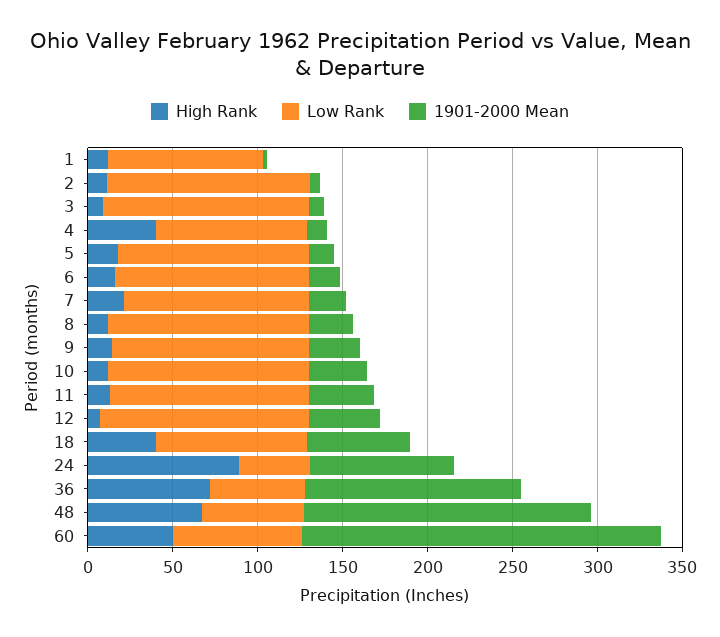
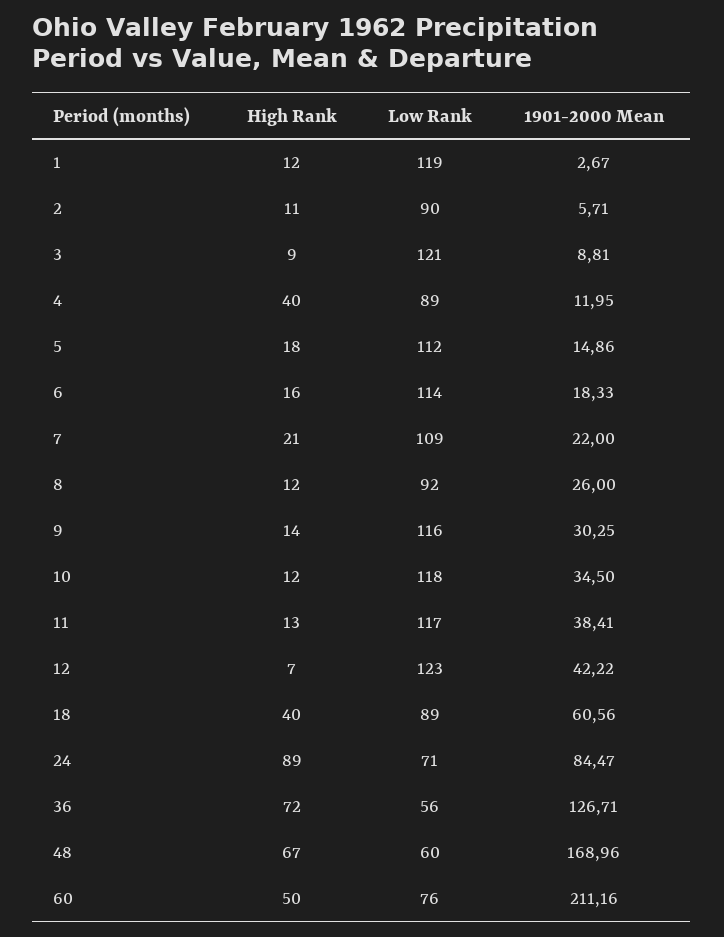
  {
    "High Rank": {
      "1": 12,
      "2": 11,
      "3": 9,
      "4": 40,
      "5": 18,
      "6": 16,
      "7": 21,
      "8": 12,
      "9": 14,
      "10": 12,
      "11": 13,
      "12": 7,
      "18": 40,
      "24": 89,
      "36": 72,
      "48": 67,
      "60": 50
    },
    "Low Rank": {
-     "1": 90,
+     "1": 119,
-     "2": 120,
+     "2": 90,
      "3": 121,
      "4": 89,
      "5": 112,
      "6": 114,
      "7": 109,
-     "8": 120,
+     "8": 92,
      "9": 116,
      "10": 118,
      "11": 117,
      "12": 123,
      "18": 89,
-     "24": 40,
+     "24": 71,
      "36": 56,
      "48": 60,
      "60": 76
    },
    "1901-2000 Mean": {
      "1": 2.67,
      "2": 5.71,
      "3": 8.81,
      "4": 11.95,
      "5": 14.86,
      "6": 18.33,
      "7": 22,
      "8": 26,
      "9": 30.25,
      "10": 34.5,
      "11": 38.41,
      "12": 42.22,
      "18": 60.56,
      "24": 84.47,
      "36": 126.71,
      "48": 168.96,
      "60": 211.16
    }
  }

